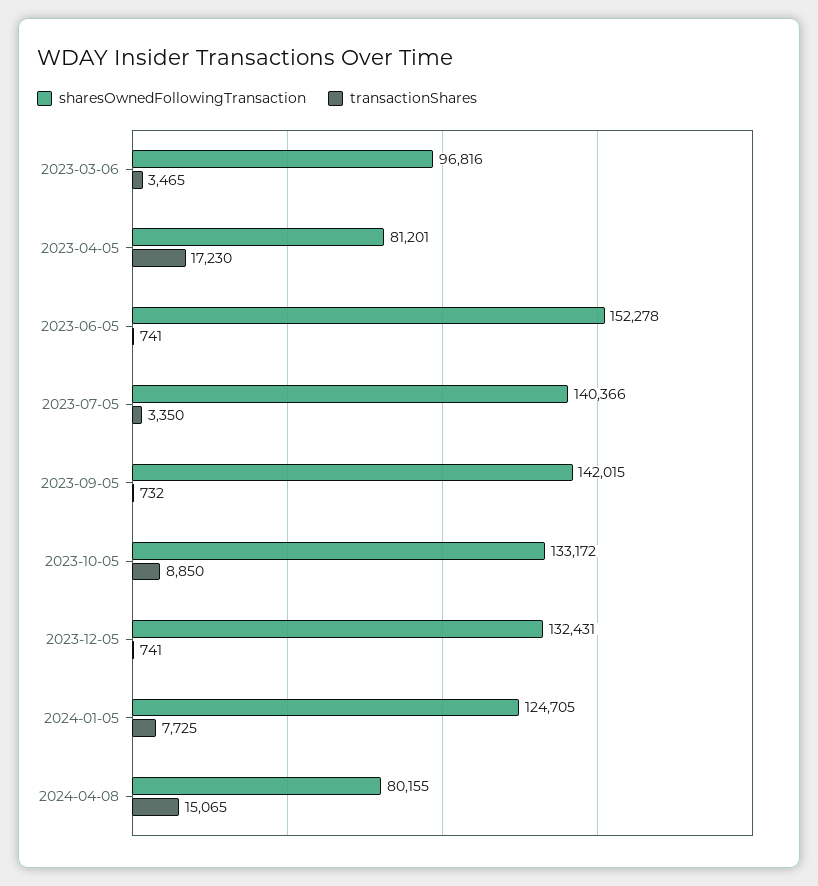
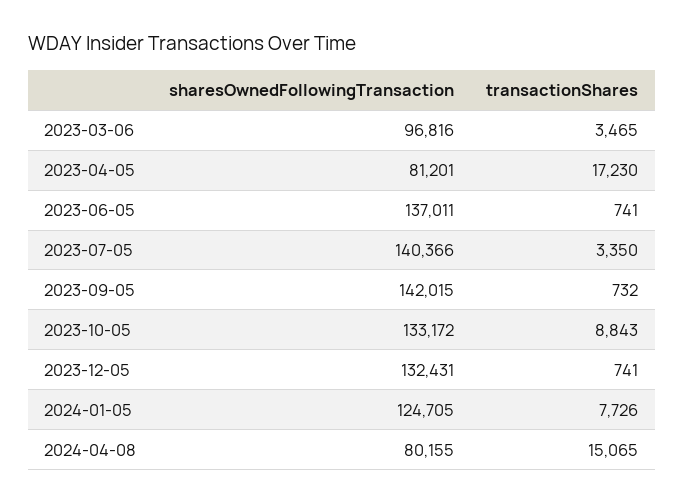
  {
    "sharesOwnedFollowingTransaction": {
      "2023-03-06": 96816,
      "2023-04-05": 81201,
-     "2023-06-05": 152278,
+     "2023-06-05": 137011,
      "2023-07-05": 140366,
      "2023-09-05": 142015,
      "2023-10-05": 133172,
      "2023-12-05": 132431,
      "2024-01-05": 124705,
      "2024-04-08": 80155
    },
    "transactionShares": {
      "2023-03-06": 3465,
      "2023-04-05": 17230,
      "2023-06-05": 741,
      "2023-07-05": 3350,
      "2023-09-05": 732,
-     "2023-10-05": 8850,
+     "2023-10-05": 8843,
      "2023-12-05": 741,
-     "2024-01-05": 7725,
+     "2024-01-05": 7726,
      "2024-04-08": 15065
    }
  }

